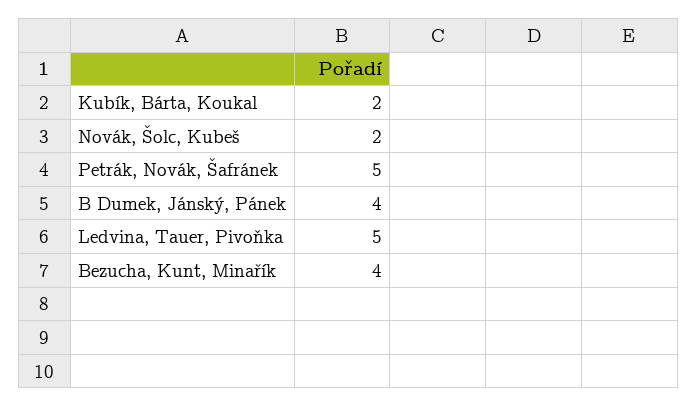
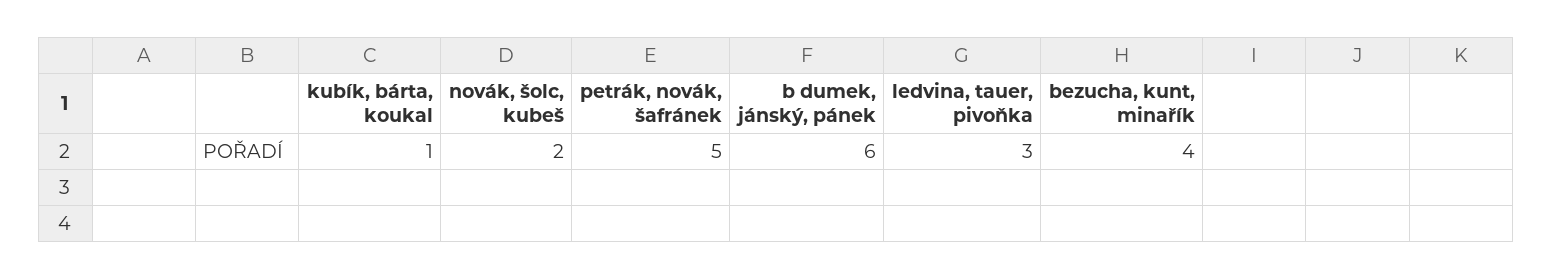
  {
-   "Kubík, Bárta, Koukal": 2,
+   "Kubík, Bárta, Koukal": 1,
    "Novák, Šolc, Kubeš": 2,
    "Petrák, Novák, Šafránek": 5,
-   "B Dumek, Jánský, Pánek": 4,
+   "B Dumek, Jánský, Pánek": 6,
-   "Ledvina, Tauer, Pivoňka": 5,
+   "Ledvina, Tauer, Pivoňka": 3,
    "Bezucha, Kunt, Minařík": 4
  }

